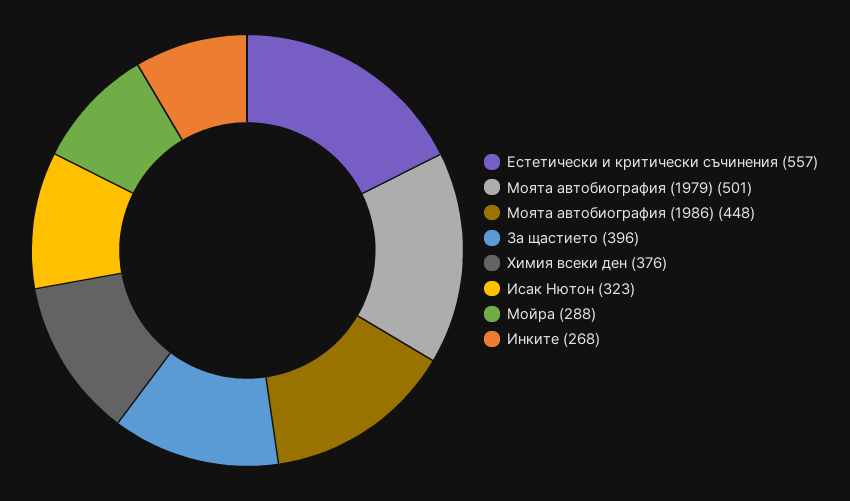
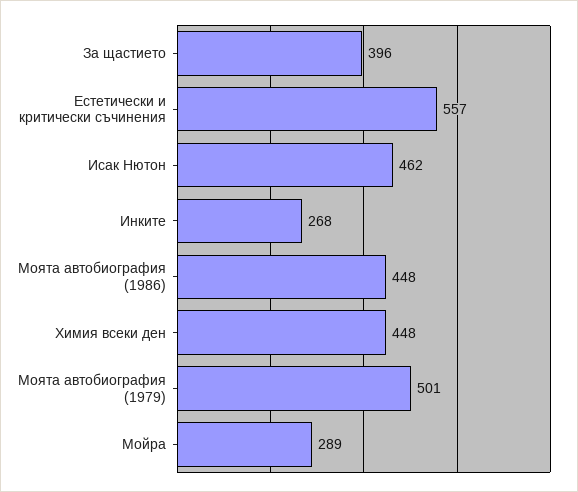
  {
    "Естетически и критически съчинения": 557,
    "Моята автобиография (1979)": 501,
    "Моята автобиография (1986)": 448,
    "За щастието": 396,
-   "Химия всеки ден": 376,
+   "Химия всеки ден": 448,
-   "Исак Нютон": 323,
+   "Исак Нютон": 462,
-   "Мойра": 288,
+   "Мойра": 289,
    "Инките": 268
  }

